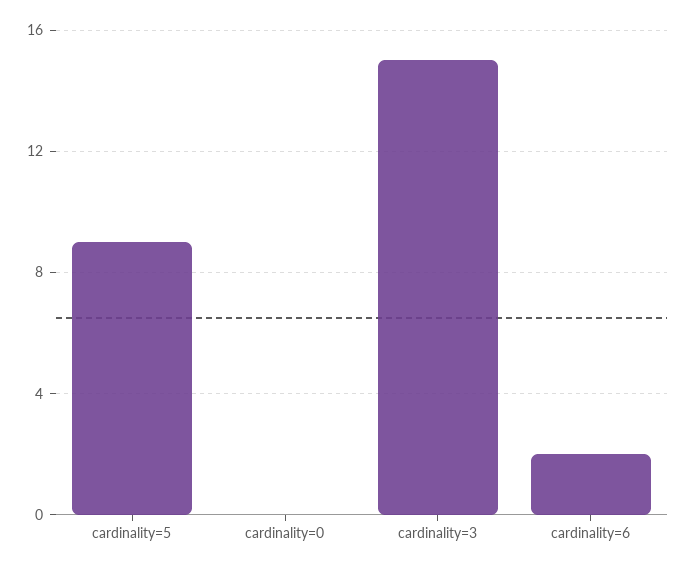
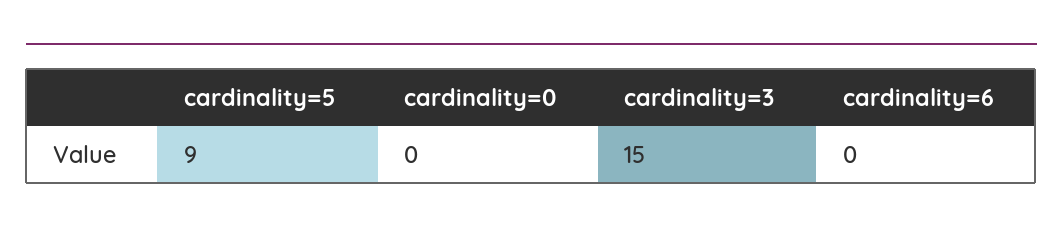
  {
    "cardinality=5": 9,
    "cardinality=0": 0,
    "cardinality=3": 15,
-   "cardinality=6": 2
+   "cardinality=6": 0
  }

